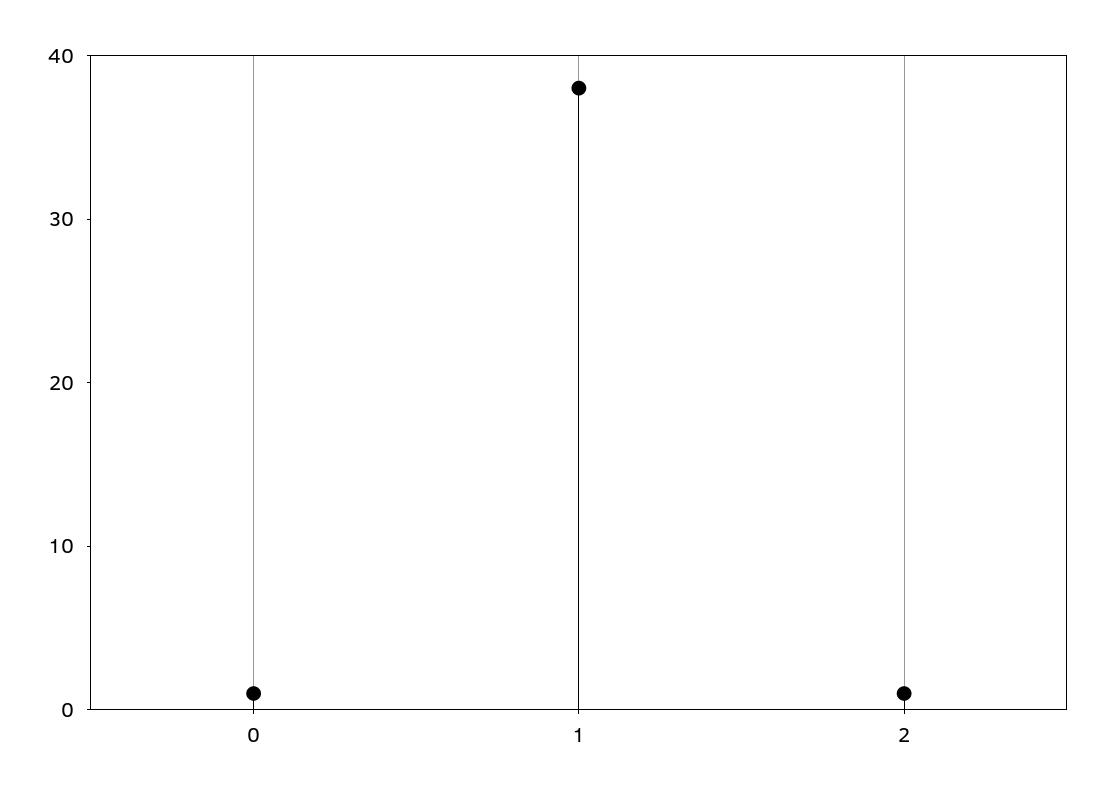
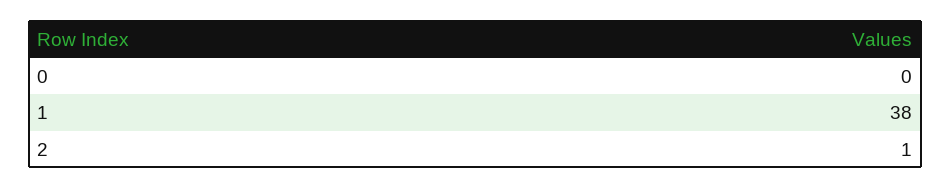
  {
-   "0": 1,
+   "0": 0,
    "1": 38,
    "2": 1
  }

